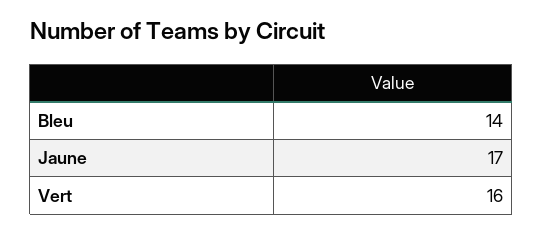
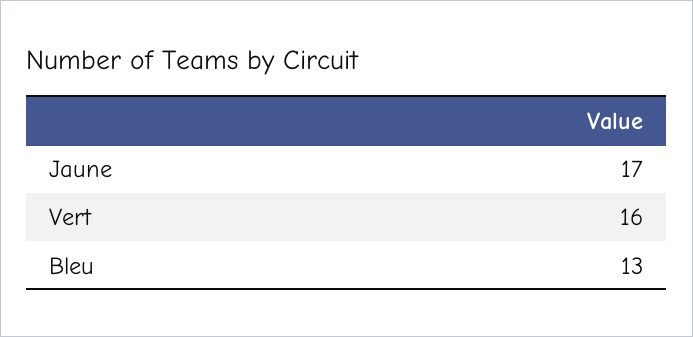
  {
-   "Bleu": 14,
+   "Bleu": 13,
    "Jaune": 17,
    "Vert": 16
  }

